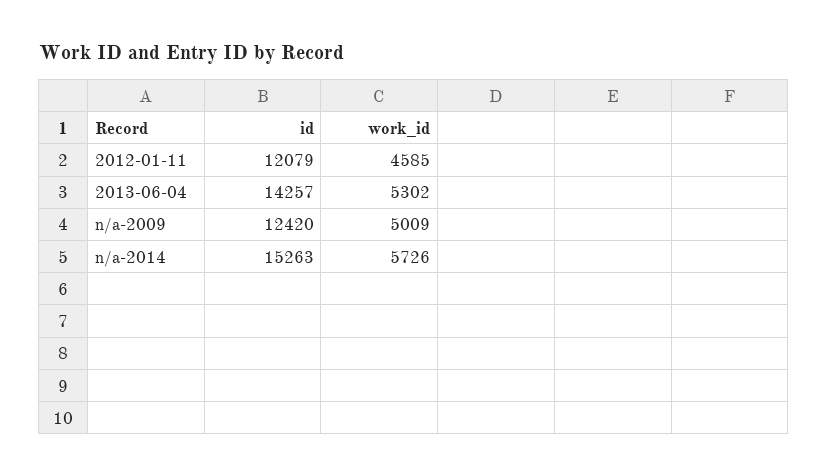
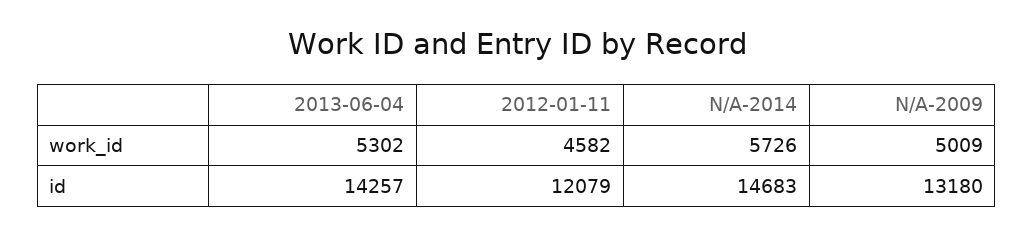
  {
    "id": {
      "2012-01-11": 12079,
      "2013-06-04": 14257,
-     "n/a-2009": 12420,
+     "n/a-2009": 13180,
-     "n/a-2014": 15263
+     "n/a-2014": 14683
    },
    "work_id": {
-     "2012-01-11": 4585,
+     "2012-01-11": 4582,
      "2013-06-04": 5302,
      "n/a-2009": 5009,
      "n/a-2014": 5726
    }
  }

